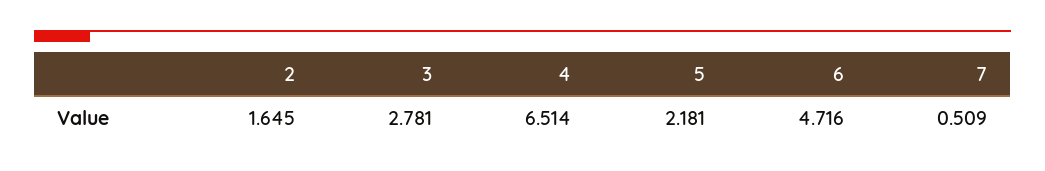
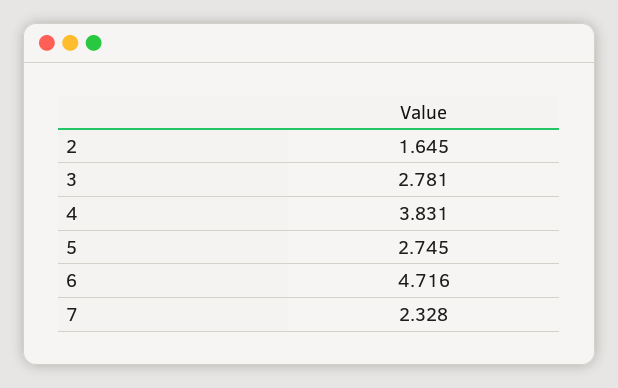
  {
    "2": 1.645,
    "3": 2.781,
-   "4": 6.514,
+   "4": 3.831,
-   "5": 2.181,
+   "5": 2.745,
    "6": 4.716,
-   "7": 0.509
+   "7": 2.328
  }

